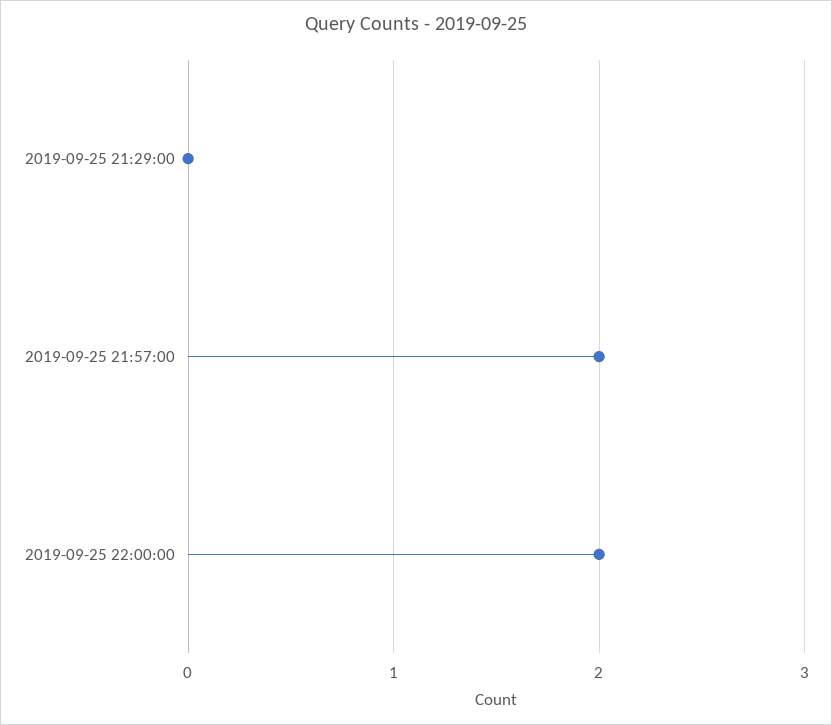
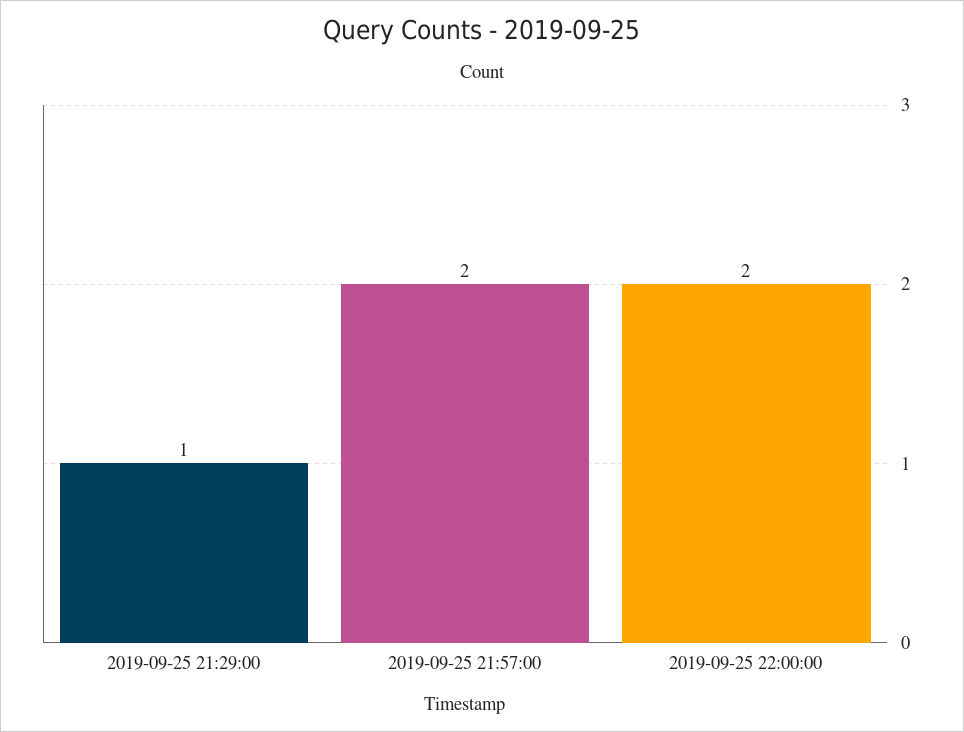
  {
-   "2019-09-25 21:29:00": 0,
+   "2019-09-25 21:29:00": 1,
    "2019-09-25 21:57:00": 2,
    "2019-09-25 22:00:00": 2
  }

